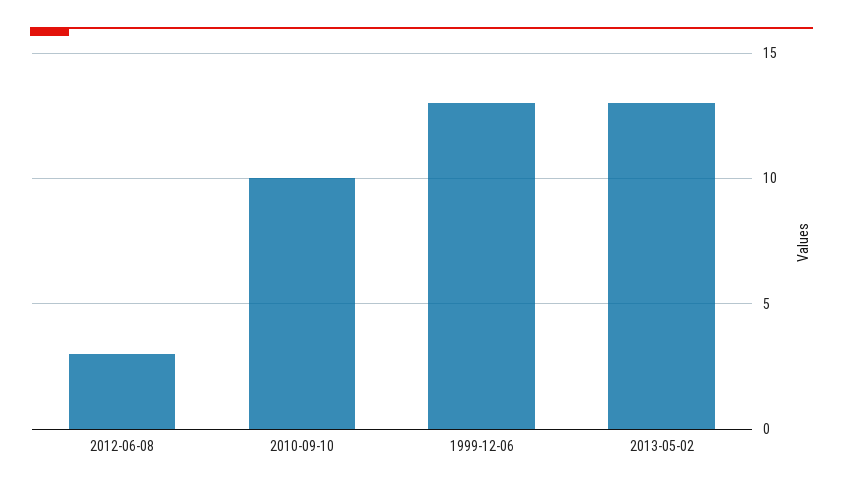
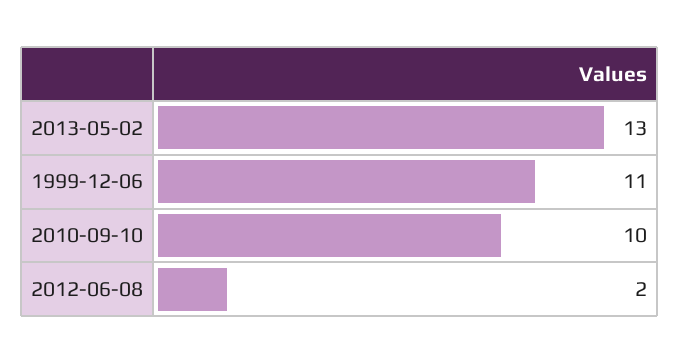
  {
-   "2012-06-08": 3,
+   "2012-06-08": 2,
    "2010-09-10": 10,
-   "1999-12-06": 13,
+   "1999-12-06": 11,
    "2013-05-02": 13
  }

